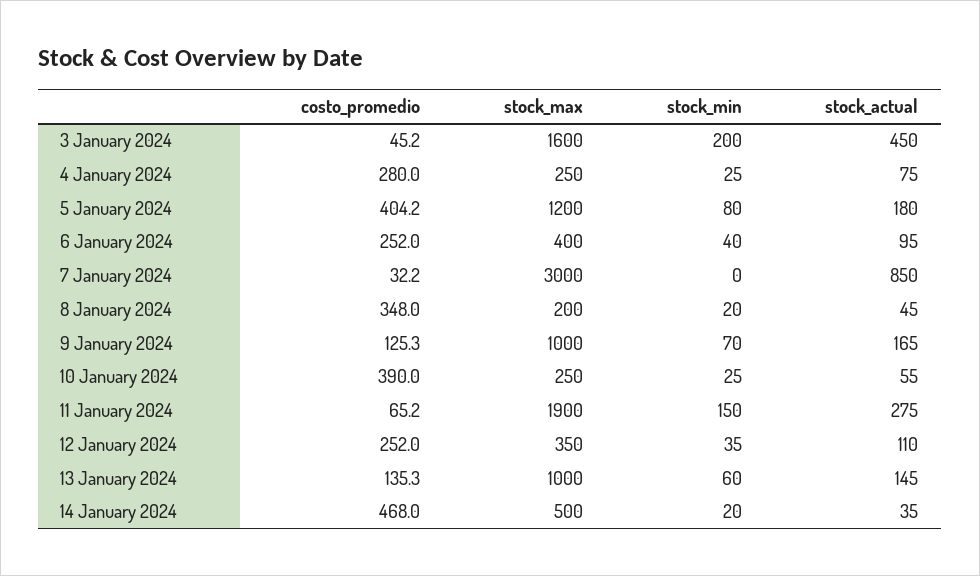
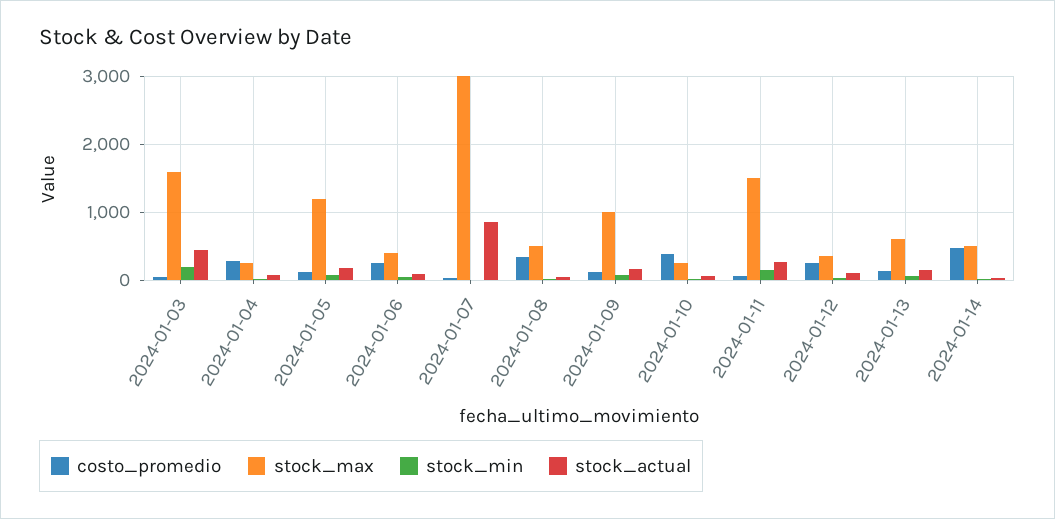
  {
    "costo_promedio": {
      "3 January 2024": 45.2,
      "4 January 2024": 280,
-     "5 January 2024": 404.2,
+     "5 January 2024": 100,
      "6 January 2024": 252,
      "7 January 2024": 32.2,
      "8 January 2024": 348,
      "9 January 2024": 125.3,
      "10 January 2024": 390,
      "11 January 2024": 65.2,
      "12 January 2024": 252,
      "13 January 2024": 135.3,
      "14 January 2024": 468
    },
    "stock_max": {
      "3 January 2024": 1600,
      "4 January 2024": 250,
      "5 January 2024": 1200,
      "6 January 2024": 400,
      "7 January 2024": 3000,
-     "8 January 2024": 200,
+     "8 January 2024": 500,
      "9 January 2024": 1000,
      "10 January 2024": 250,
-     "11 January 2024": 1900,
+     "11 January 2024": 1500,
      "12 January 2024": 350,
-     "13 January 2024": 1000,
+     "13 January 2024": 600,
      "14 January 2024": 500
    },
    "stock_min": {
      "3 January 2024": 200,
      "4 January 2024": 25,
      "5 January 2024": 80,
      "6 January 2024": 40,
      "7 January 2024": 0,
      "8 January 2024": 20,
      "9 January 2024": 70,
      "10 January 2024": 25,
      "11 January 2024": 150,
      "12 January 2024": 35,
      "13 January 2024": 60,
      "14 January 2024": 20
    },
    "stock_actual": {
      "3 January 2024": 450,
      "4 January 2024": 75,
      "5 January 2024": 180,
      "6 January 2024": 95,
      "7 January 2024": 850,
      "8 January 2024": 45,
      "9 January 2024": 165,
      "10 January 2024": 55,
      "11 January 2024": 275,
      "12 January 2024": 110,
      "13 January 2024": 145,
      "14 January 2024": 35
    }
  }

